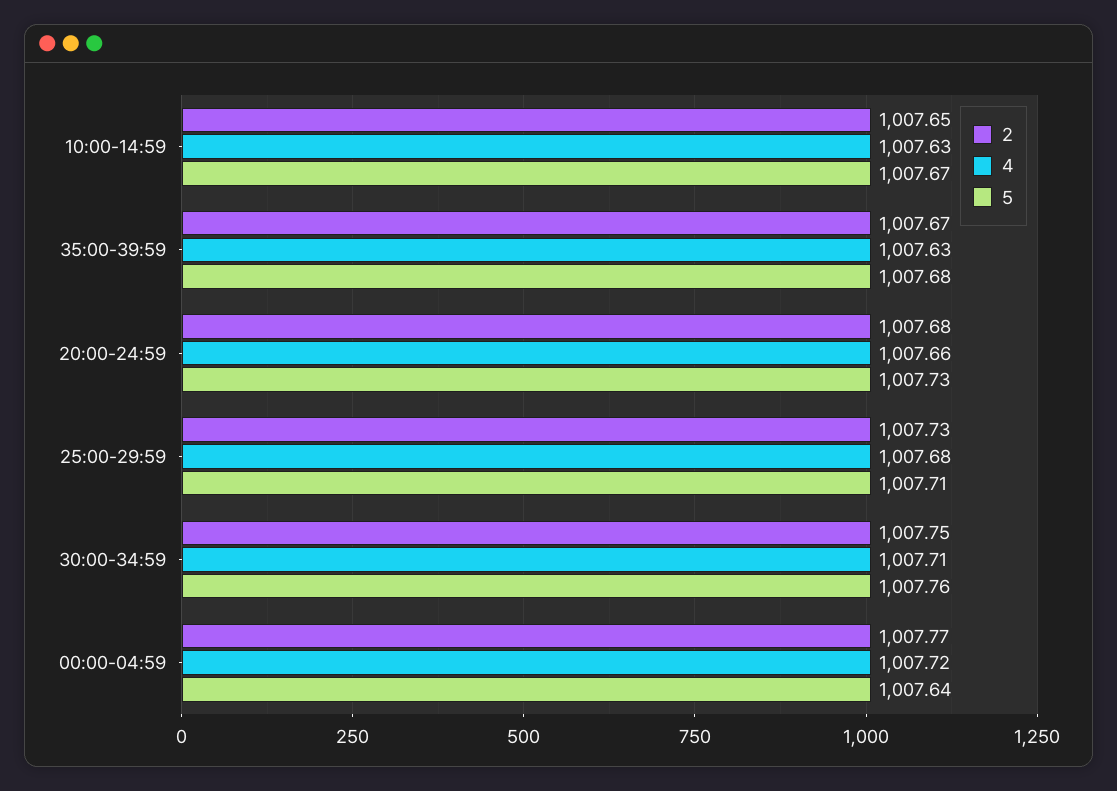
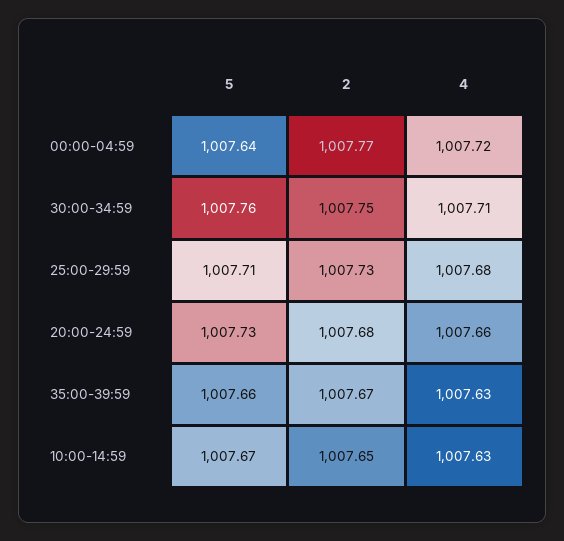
  {
    "2": {
      "10:00-14:59": 1007.65,
      "35:00-39:59": 1007.67,
      "20:00-24:59": 1007.68,
      "25:00-29:59": 1007.73,
      "30:00-34:59": 1007.75,
      "00:00-04:59": 1007.77
    },
    "4": {
      "10:00-14:59": 1007.63,
      "35:00-39:59": 1007.63,
      "20:00-24:59": 1007.66,
      "25:00-29:59": 1007.68,
      "30:00-34:59": 1007.71,
      "00:00-04:59": 1007.72
    },
    "5": {
      "10:00-14:59": 1007.67,
-     "35:00-39:59": 1007.68,
+     "35:00-39:59": 1007.66,
      "20:00-24:59": 1007.73,
      "25:00-29:59": 1007.71,
      "30:00-34:59": 1007.76,
      "00:00-04:59": 1007.64
    }
  }

